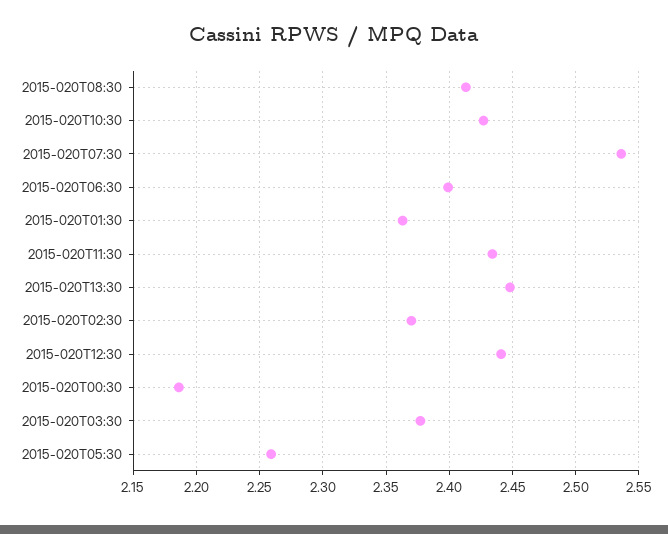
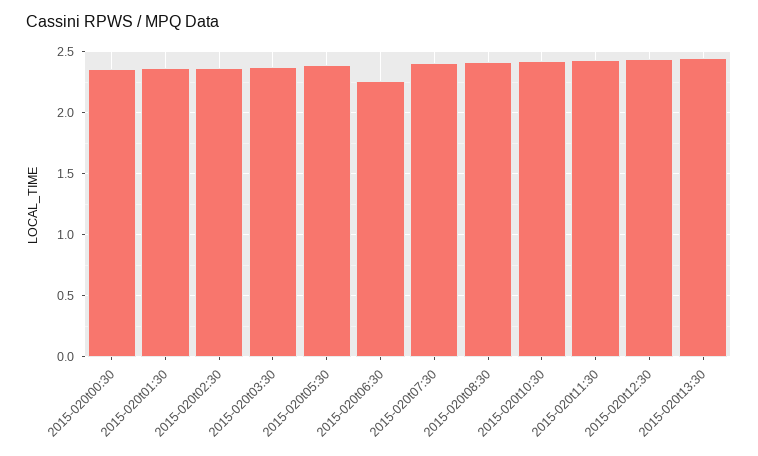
  {
    "2015-020T08:30": 2.415,
    "2015-020T10:30": 2.425,
-   "2015-020T07:30": 2.535,
+   "2015-020T07:30": 2.4,
-   "2015-020T06:30": 2.4,
+   "2015-020T06:30": 2.25,
    "2015-020T01:30": 2.365,
    "2015-020T11:30": 2.435,
    "2015-020T13:30": 2.45,
    "2015-020T02:30": 2.37,
    "2015-020T12:30": 2.44,
-   "2015-020T00:30": 2.185,
+   "2015-020T00:30": 2.35,
    "2015-020T03:30": 2.375,
-   "2015-020T05:30": 2.26
+   "2015-020T05:30": 2.4
  }

